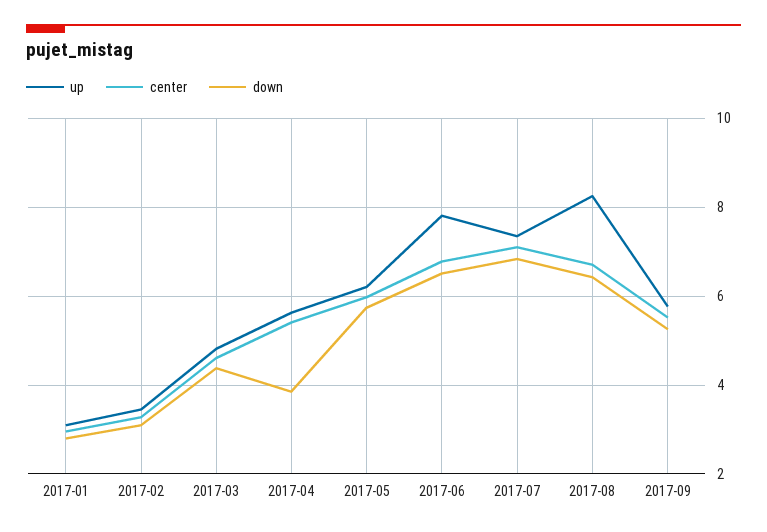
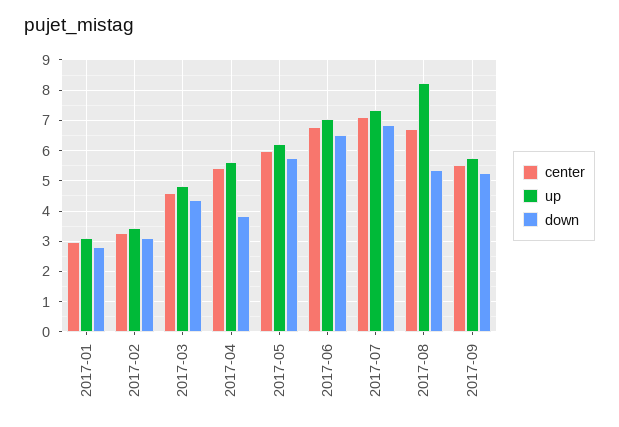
  {
    "up": {
      "2017-01": 3.2,
      "2017-02": 3.4,
      "2017-03": 4.8,
      "2017-04": 5.6,
      "2017-05": 6.2,
-     "2017-06": 7.8,
+     "2017-06": 7,
      "2017-07": 7.4,
      "2017-08": 8.2,
      "2017-09": 5.8
    },
    "center": {
      "2017-01": 3,
      "2017-02": 3.2,
      "2017-03": 4.6,
      "2017-04": 5.4,
      "2017-05": 6,
      "2017-06": 6.8,
      "2017-07": 7.2,
      "2017-08": 6.8,
      "2017-09": 5.6
    },
    "down": {
      "2017-01": 2.8,
      "2017-02": 3.2,
      "2017-03": 4.4,
      "2017-04": 3.8,
      "2017-05": 5.8,
      "2017-06": 6.6,
      "2017-07": 6.8,
-     "2017-08": 6.4,
+     "2017-08": 5.4,
      "2017-09": 5.2
    }
  }

